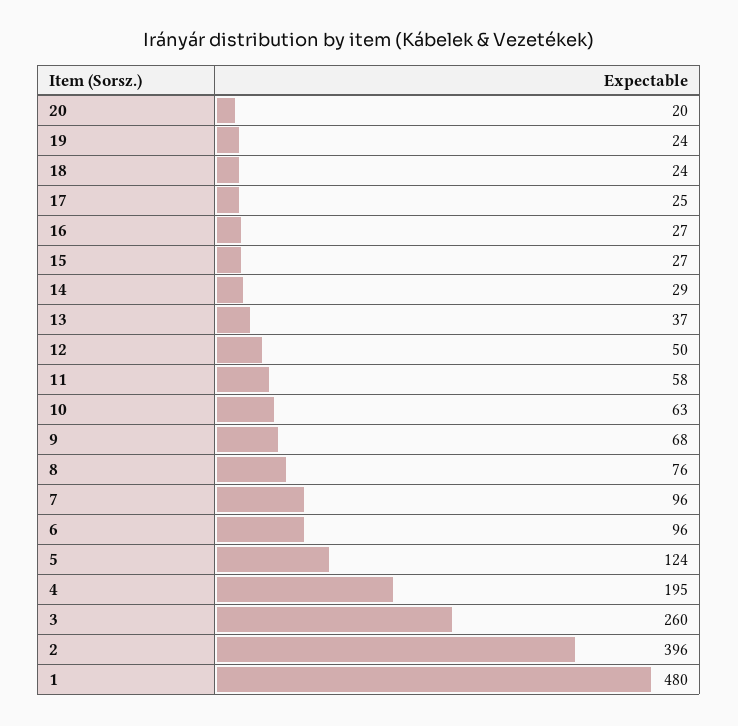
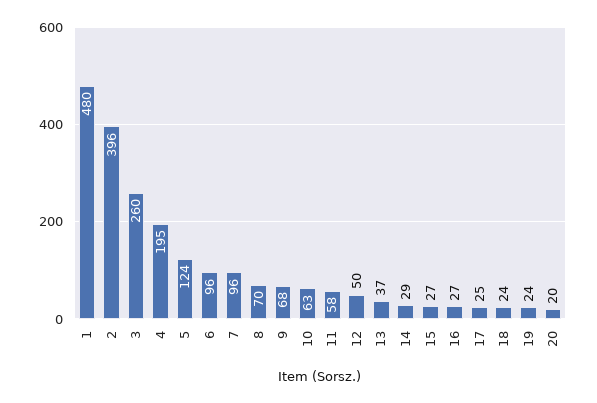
  {
    "20": 20,
    "19": 24,
    "18": 24,
    "17": 25,
    "16": 27,
    "15": 27,
    "14": 29,
    "13": 37,
    "12": 50,
    "11": 58,
    "10": 63,
    "9": 68,
-   "8": 76,
+   "8": 70,
    "7": 96,
    "6": 96,
    "5": 124,
    "4": 195,
    "3": 260,
    "2": 396,
    "1": 480
  }

